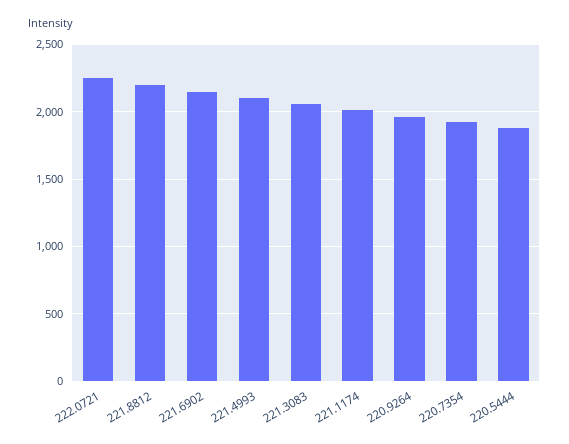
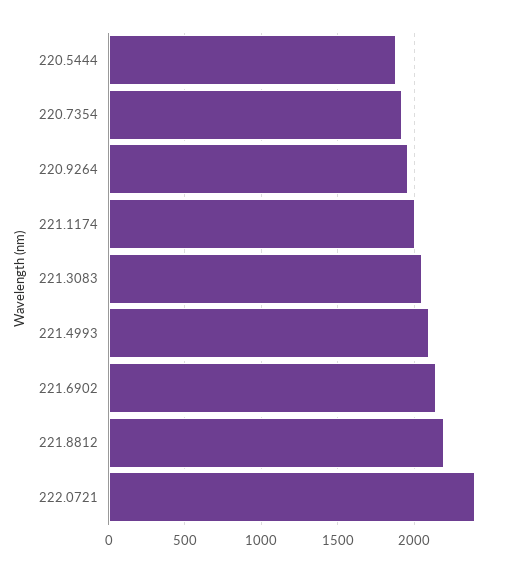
  {
-   "222.0721": 2250,
+   "222.0721": 2400,
    "221.8812": 2200,
    "221.6902": 2150,
    "221.4993": 2100,
    "221.3083": 2050,
    "221.1174": 2000,
    "220.9264": 1950,
    "220.7354": 1900,
    "220.5444": 1900
  }

